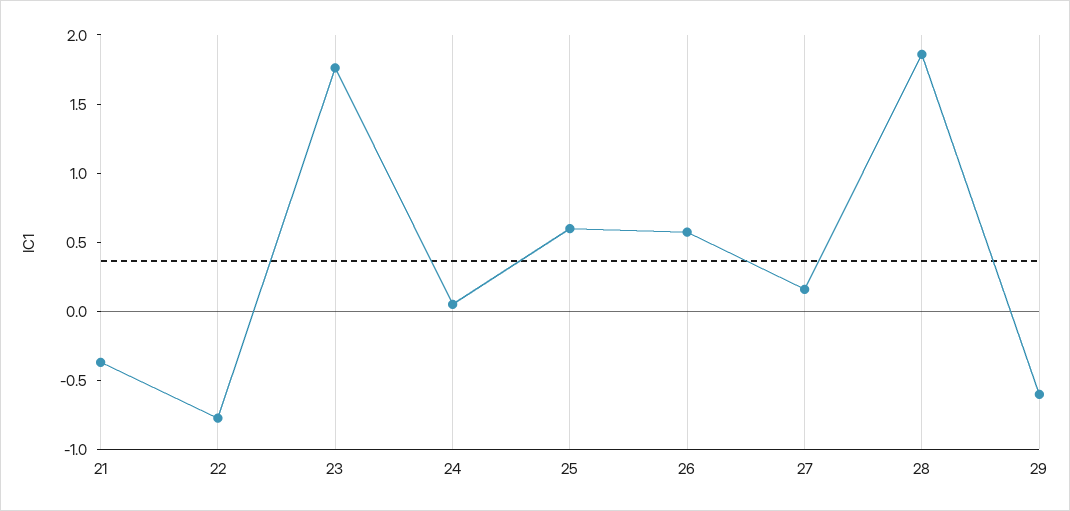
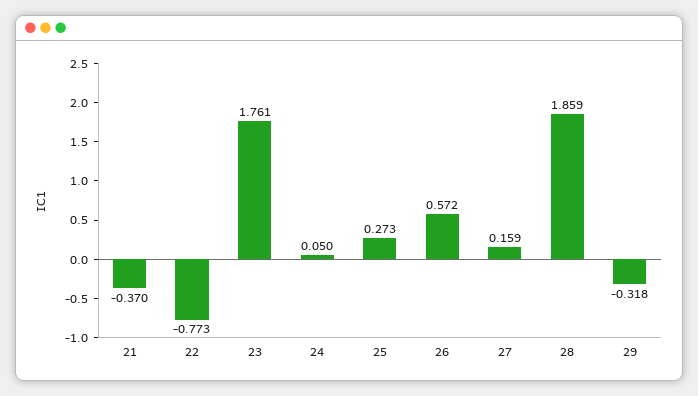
  {
    "21": -0.37,
    "22": -0.773,
    "23": 1.761,
    "24": 0.05,
-   "25": 0.6,
+   "25": 0.273,
    "26": 0.572,
    "27": 0.159,
    "28": 1.859,
-   "29": -0.6
+   "29": -0.318
  }

